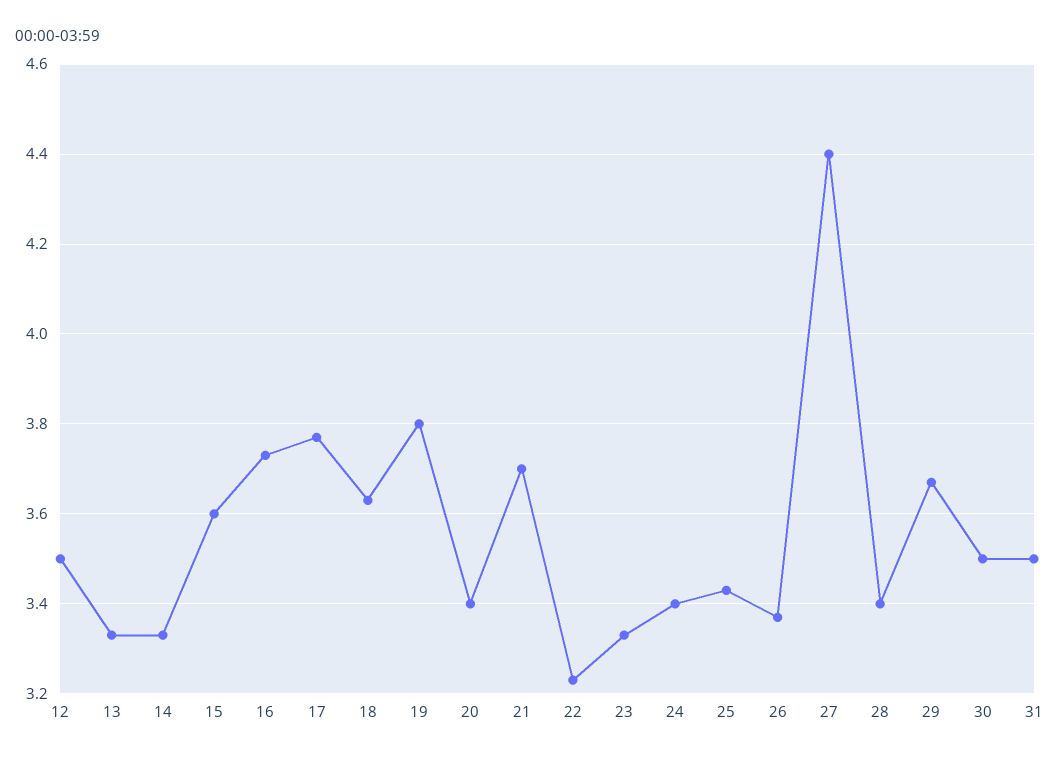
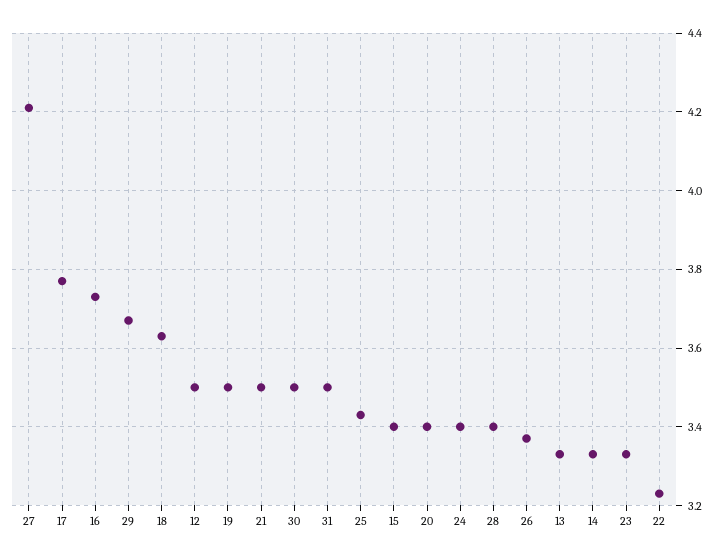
  {
    "12": 3.5,
    "13": 3.35,
    "14": 3.35,
-   "15": 3.6,
+   "15": 3.4,
    "16": 3.75,
    "17": 3.75,
    "18": 3.65,
-   "19": 3.8,
+   "19": 3.5,
    "20": 3.4,
-   "21": 3.7,
+   "21": 3.5,
    "22": 3.25,
    "23": 3.35,
    "24": 3.4,
    "25": 3.45,
    "26": 3.35,
-   "27": 4.4,
+   "27": 4.2,
    "28": 3.4,
    "29": 3.65,
    "30": 3.5,
    "31": 3.5
  }

